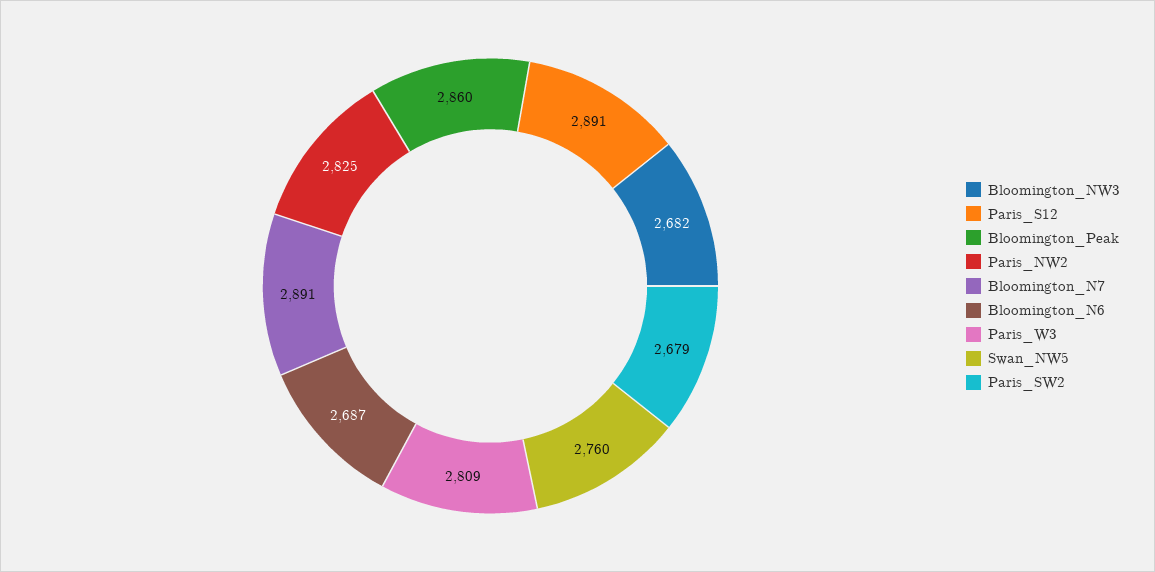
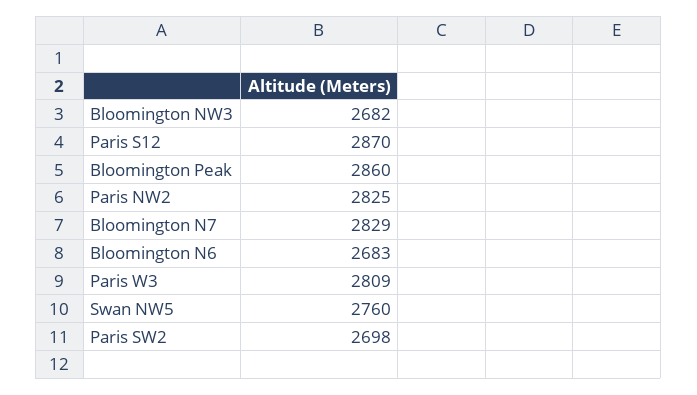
  {
    "Bloomington_NW3": 2682,
-   "Paris_S12": 2891,
+   "Paris_S12": 2870,
    "Bloomington_Peak": 2860,
    "Paris_NW2": 2825,
-   "Bloomington_N7": 2891,
+   "Bloomington_N7": 2829,
-   "Bloomington_N6": 2687,
+   "Bloomington_N6": 2683,
    "Paris_W3": 2809,
    "Swan_NW5": 2760,
-   "Paris_SW2": 2679
+   "Paris_SW2": 2698
  }

